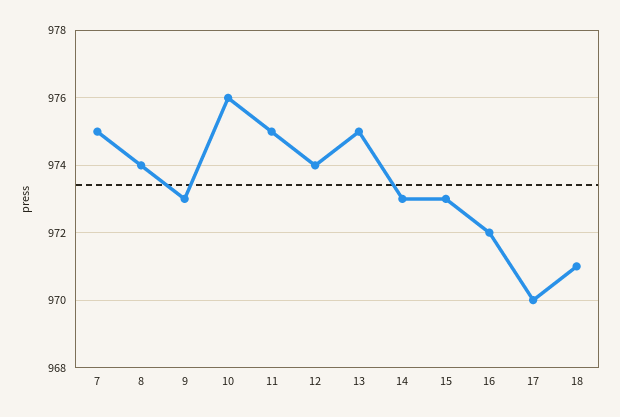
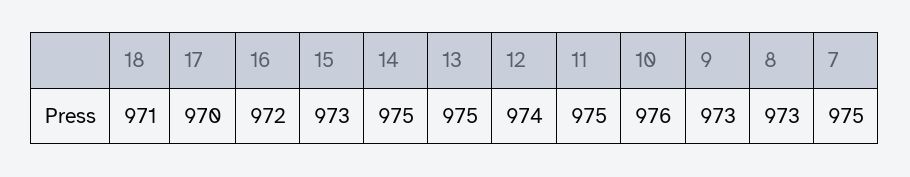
  {
    "7": 975,
-   "8": 974,
+   "8": 973,
    "9": 973,
    "10": 976,
    "11": 975,
    "12": 974,
    "13": 975,
-   "14": 973,
+   "14": 975,
    "15": 973,
    "16": 972,
    "17": 970,
    "18": 971
  }

